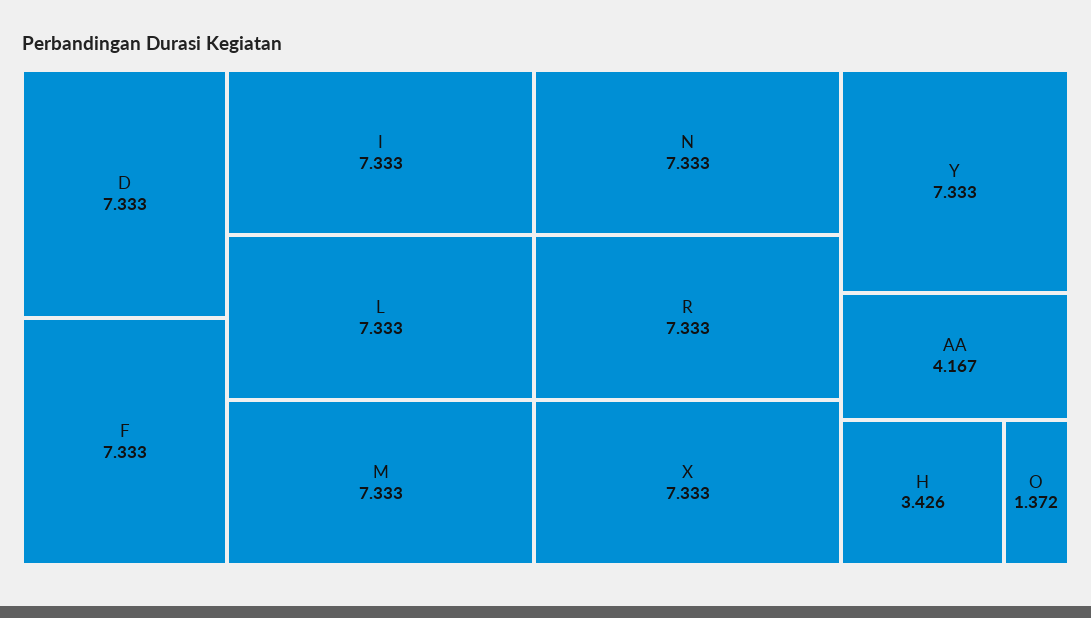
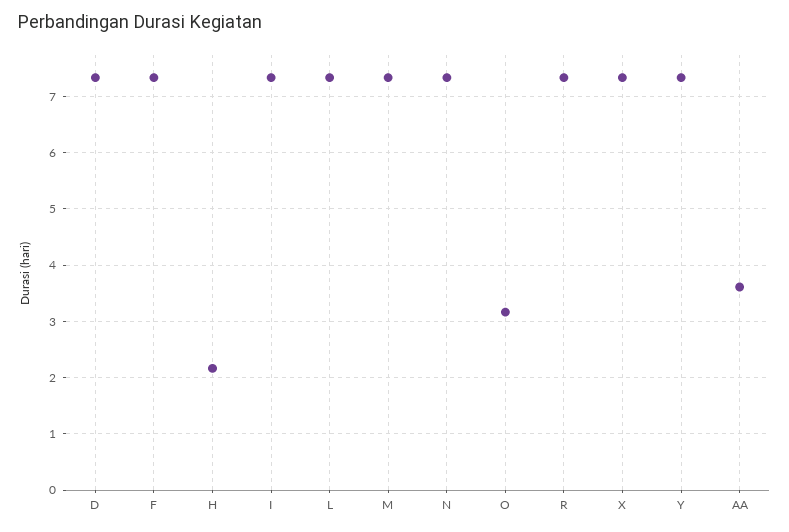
  {
    "D": 7.333,
    "F": 7.333,
    "I": 7.333,
    "L": 7.333,
    "M": 7.333,
    "N": 7.333,
    "R": 7.333,
    "X": 7.333,
    "Y": 7.333,
-   "AA": 4.167,
+   "AA": 3.6,
-   "H": 3.426,
+   "H": 2.2,
-   "O": 1.372
+   "O": 3.2
  }

